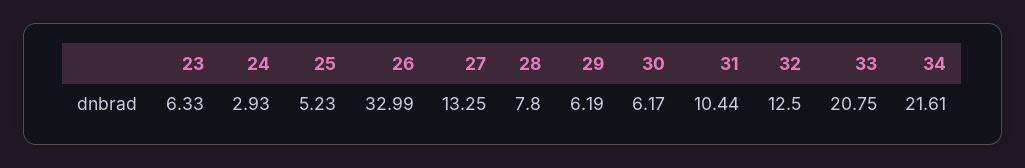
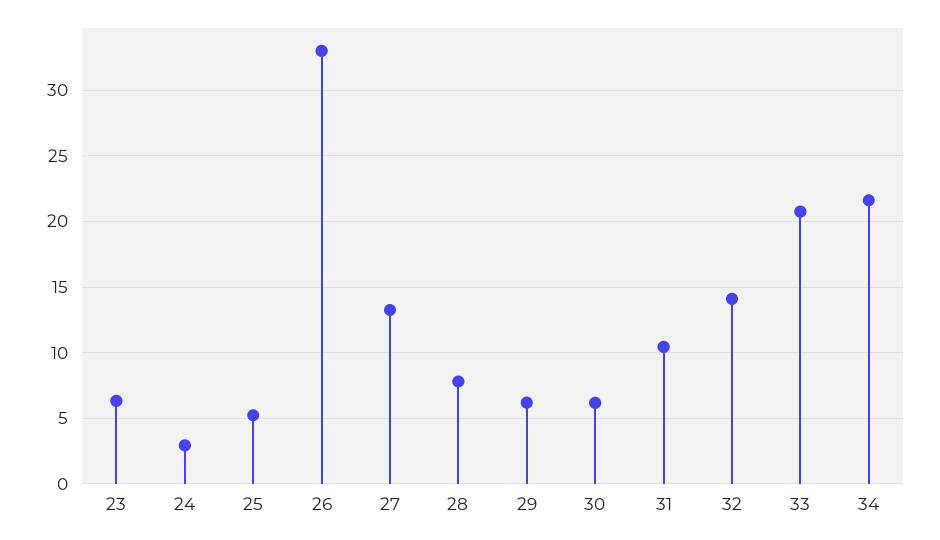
  {
    "23": 6.33,
    "24": 2.93,
    "25": 5.23,
    "26": 32.99,
    "27": 13.25,
    "28": 7.8,
    "29": 6.19,
    "30": 6.17,
    "31": 10.44,
-   "32": 12.5,
+   "32": 14,
    "33": 20.75,
    "34": 21.61
  }

